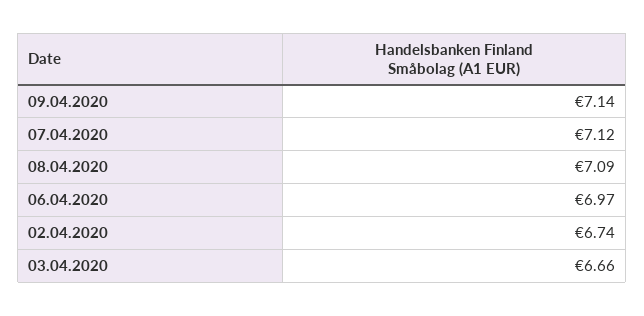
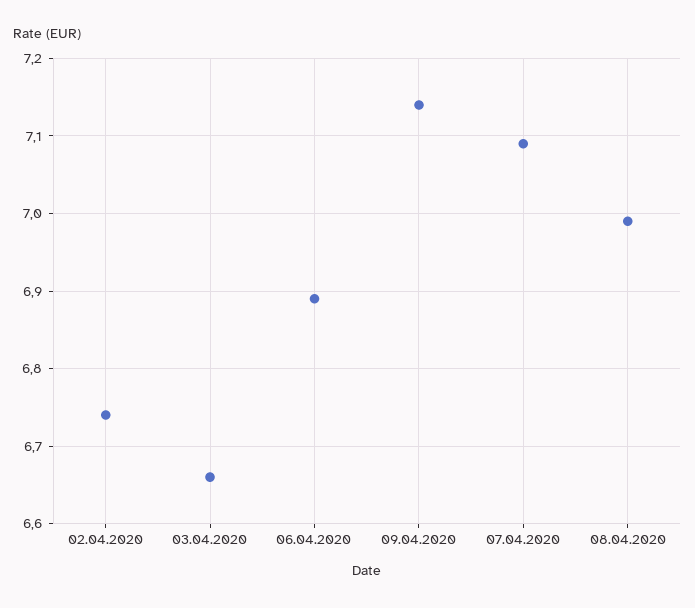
  {
    "09.04.2020": 7.14,
-   "07.04.2020": 7.12,
+   "07.04.2020": 7.09,
-   "08.04.2020": 7.09,
+   "08.04.2020": 6.99,
-   "06.04.2020": 6.97,
+   "06.04.2020": 6.89,
    "02.04.2020": 6.74,
    "03.04.2020": 6.66
  }

